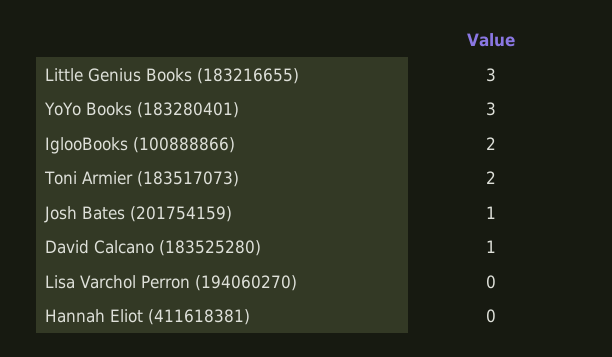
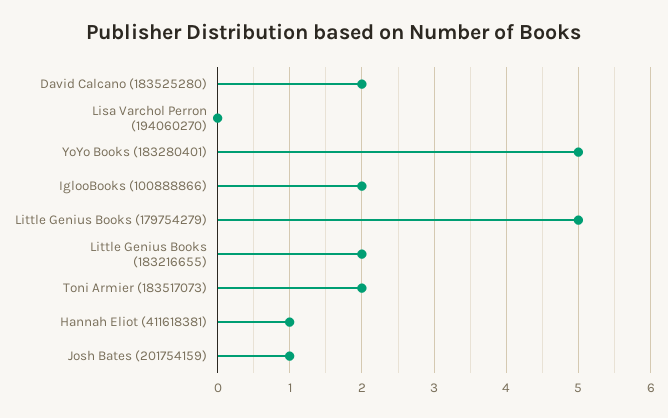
  {
-   "Little Genius Books (183216655)": 3,
+   "Little Genius Books (183216655)": 2,
-   "YoYo Books (183280401)": 3,
+   "YoYo Books (183280401)": 5,
    "IglooBooks (100888866)": 2,
    "Toni Armier (183517073)": 2,
    "Josh Bates (201754159)": 1,
-   "David Calcano (183525280)": 1,
+   "David Calcano (183525280)": 2,
    "Lisa Varchol Perron (194060270)": 0,
-   "Hannah Eliot (411618381)": 0
+   "Hannah Eliot (411618381)": 1,
+   "Little Genius Books (179754279)": 5
  }

